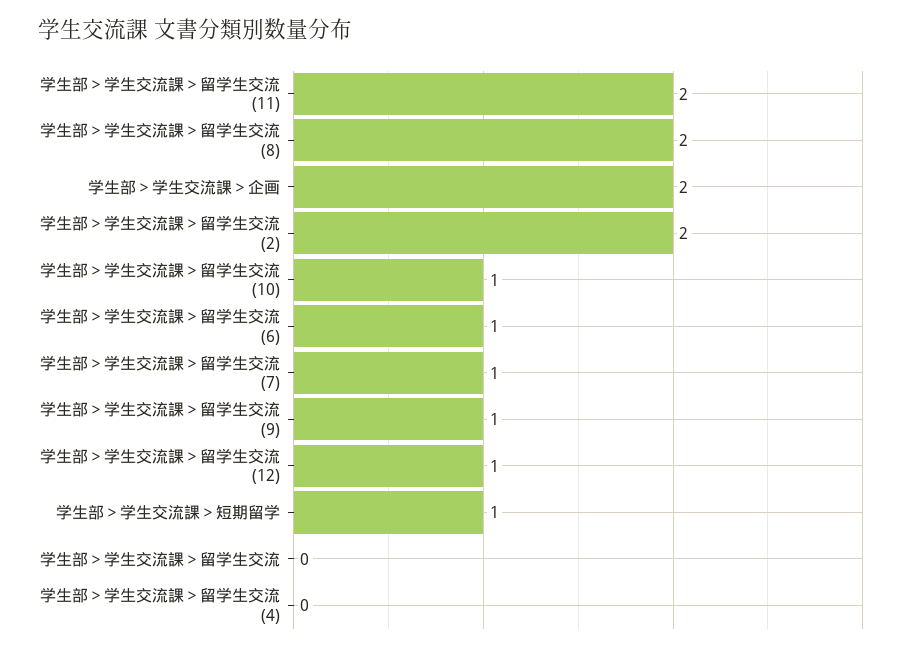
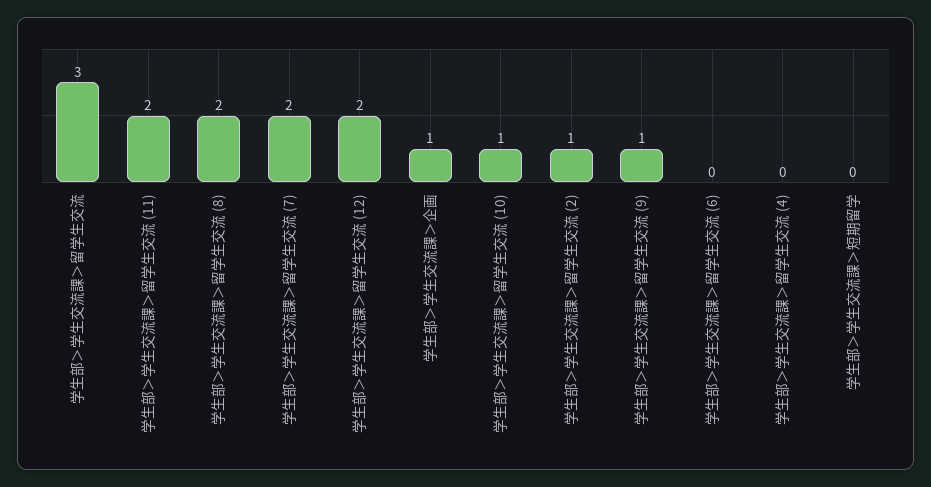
  {
    "学生部＞学生交流課＞留学生交流 (11)": 2,
    "学生部＞学生交流課＞留学生交流 (8)": 2,
-   "学生部＞学生交流課＞企画": 2,
+   "学生部＞学生交流課＞企画": 1,
-   "学生部＞学生交流課＞留学生交流 (2)": 2,
+   "学生部＞学生交流課＞留学生交流 (2)": 1,
    "学生部＞学生交流課＞留学生交流 (10)": 1,
-   "学生部＞学生交流課＞留学生交流 (6)": 1,
+   "学生部＞学生交流課＞留学生交流 (6)": 0,
-   "学生部＞学生交流課＞留学生交流 (7)": 1,
+   "学生部＞学生交流課＞留学生交流 (7)": 2,
    "学生部＞学生交流課＞留学生交流 (9)": 1,
-   "学生部＞学生交流課＞留学生交流 (12)": 1,
+   "学生部＞学生交流課＞留学生交流 (12)": 2,
-   "学生部＞学生交流課＞短期留学": 1,
+   "学生部＞学生交流課＞短期留学": 0,
-   "学生部＞学生交流課＞留学生交流": 0,
+   "学生部＞学生交流課＞留学生交流": 3,
    "学生部＞学生交流課＞留学生交流 (4)": 0
  }

